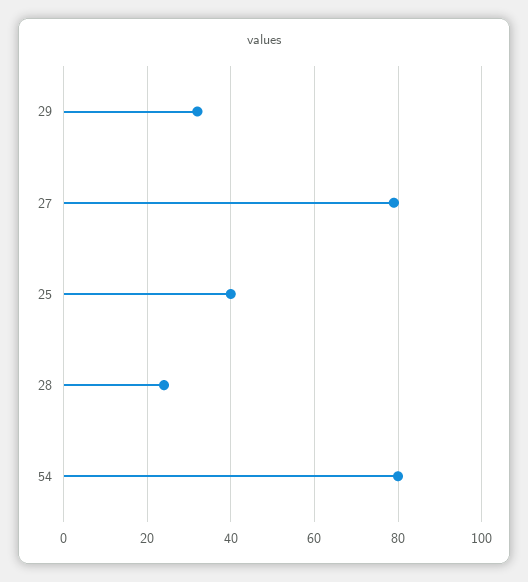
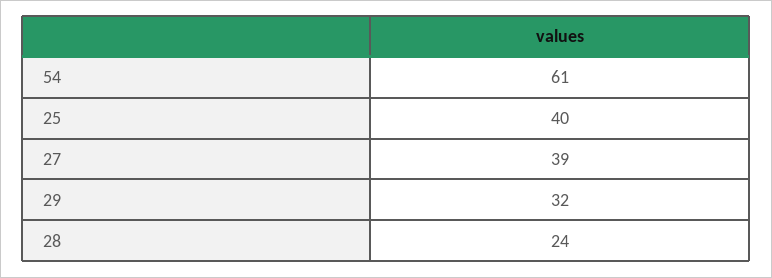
  {
    "29": 32,
-   "27": 80,
+   "27": 39,
    "25": 40,
    "28": 24,
-   "54": 80
+   "54": 61
  }

